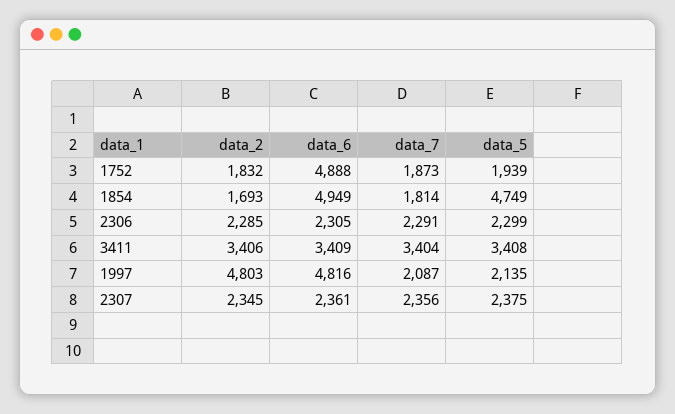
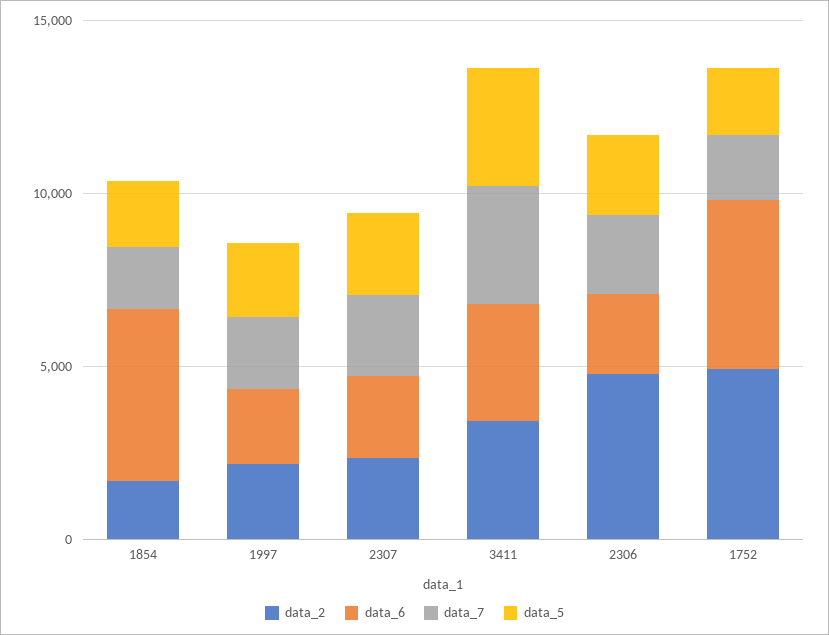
  {
    "data_2": {
-     "1752": 1832,
+     "1752": 5000,
      "1854": 1693,
-     "2306": 2285,
+     "2306": 5000,
      "3411": 3406,
-     "1997": 4803,
+     "1997": 2000,
      "2307": 2345
    },
    "data_6": {
      "1752": 4888,
      "1854": 4949,
      "2306": 2305,
      "3411": 3409,
-     "1997": 4816,
+     "1997": 2000,
      "2307": 2361
    },
    "data_7": {
      "1752": 1873,
      "1854": 1814,
      "2306": 2291,
      "3411": 3404,
      "1997": 2087,
      "2307": 2356
    },
    "data_5": {
      "1752": 1939,
-     "1854": 4749,
+     "1854": 2000,
      "2306": 2299,
      "3411": 3408,
      "1997": 2135,
      "2307": 2375
    }
  }

